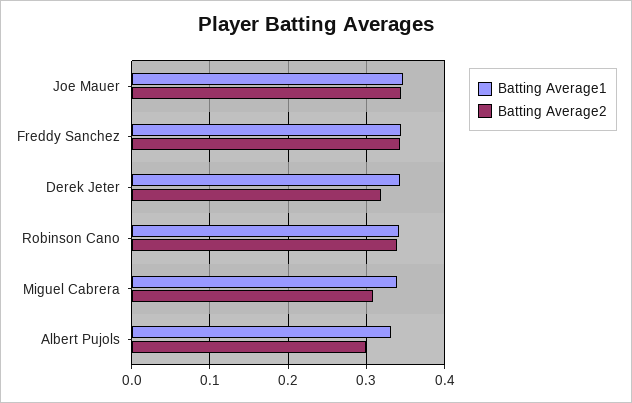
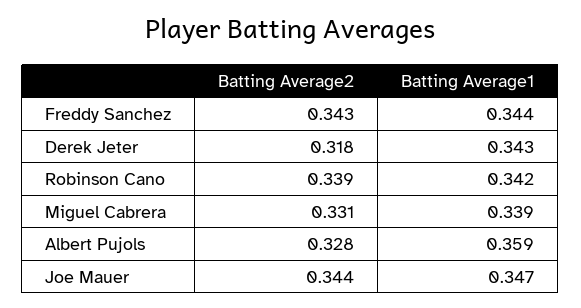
  {
    "Batting Average1": {
      "Joe Mauer": 0.347,
      "Freddy Sanchez": 0.344,
      "Derek Jeter": 0.343,
      "Robinson Cano": 0.342,
      "Miguel Cabrera": 0.339,
-     "Albert Pujols": 0.33
+     "Albert Pujols": 0.359
    },
    "Batting Average2": {
      "Joe Mauer": 0.344,
      "Freddy Sanchez": 0.343,
      "Derek Jeter": 0.318,
      "Robinson Cano": 0.339,
-     "Miguel Cabrera": 0.31,
+     "Miguel Cabrera": 0.331,
-     "Albert Pujols": 0.3
+     "Albert Pujols": 0.328
    }
  }

